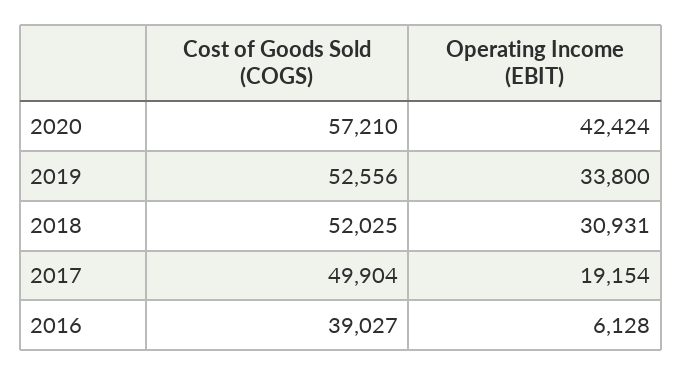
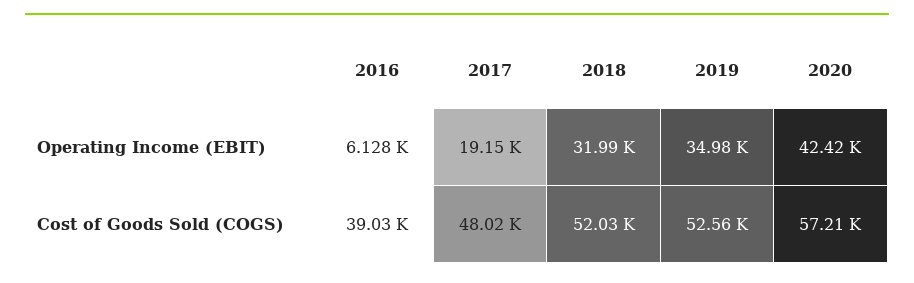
  {
    "Cost of Goods Sold (COGS)": {
      "2020": 57210,
      "2019": 52556,
      "2018": 52025,
-     "2017": 49904,
+     "2017": 48020,
      "2016": 39027
    },
    "Operating Income (EBIT)": {
      "2020": 42424,
-     "2019": 33800,
+     "2019": 34980,
-     "2018": 30931,
+     "2018": 31990,
      "2017": 19154,
      "2016": 6128
    }
  }

